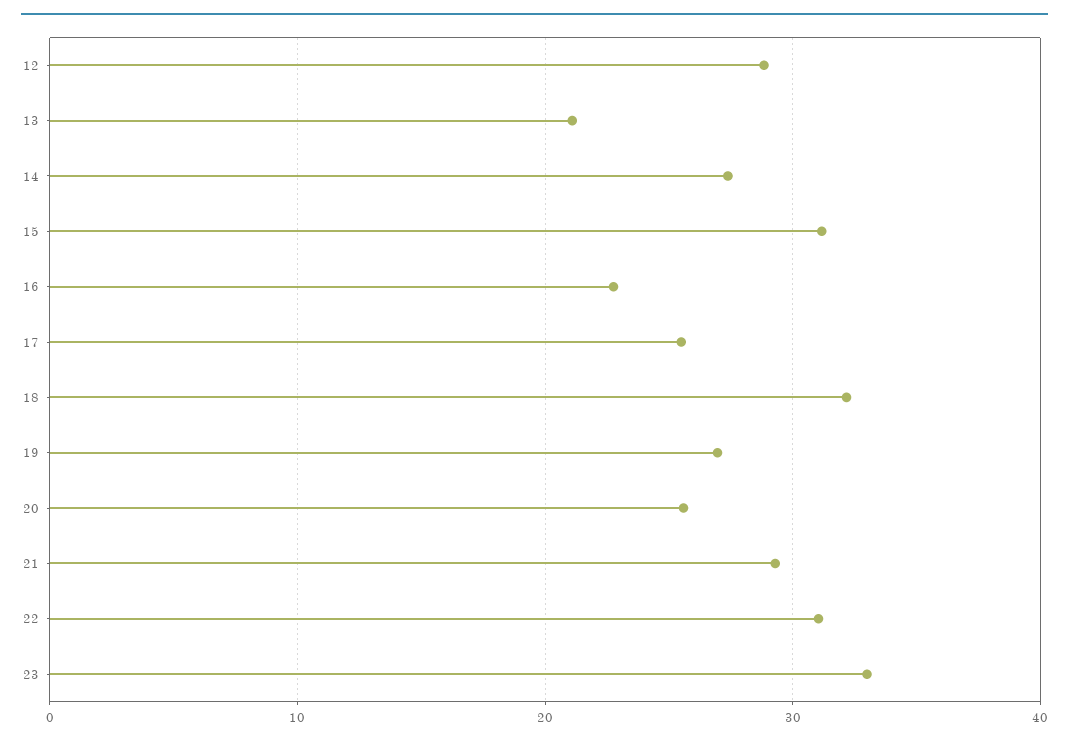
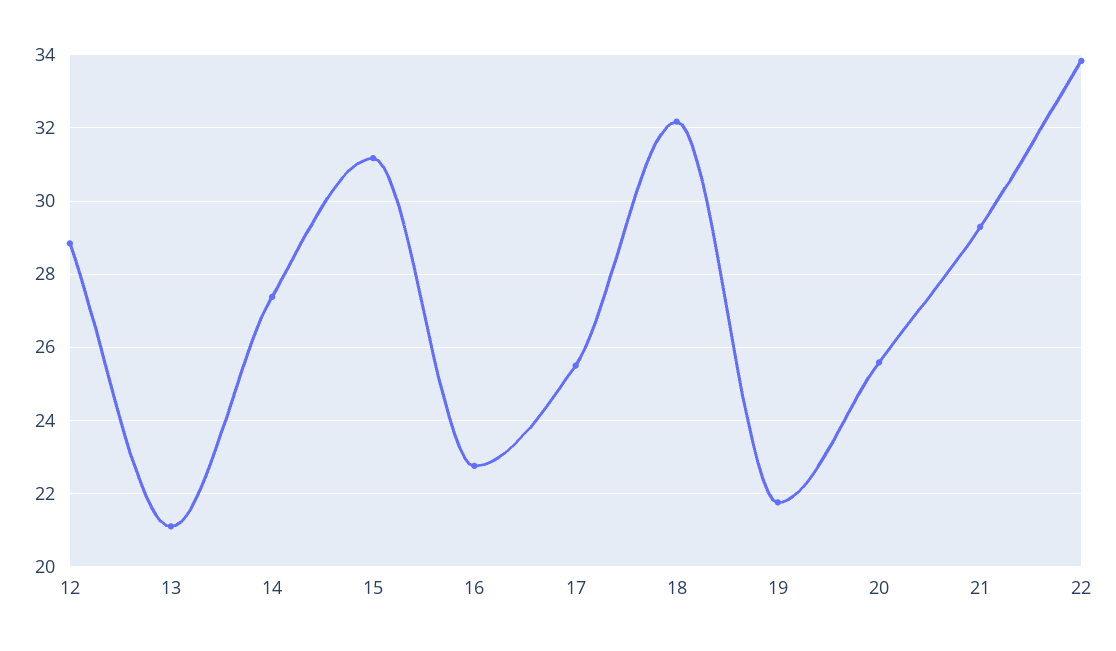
  {
    "12": 28.8,
    "13": 21.2,
    "14": 27.4,
    "15": 31.2,
    "16": 22.8,
    "17": 25.6,
    "18": 32.2,
-   "19": 27,
+   "19": 21.8,
    "20": 25.6,
    "21": 29.2,
-   "22": 31,
+   "22": 33.8
-   "23": 33
  }

